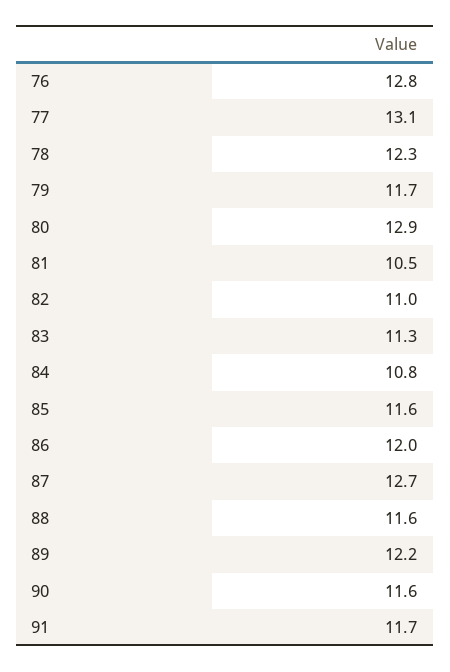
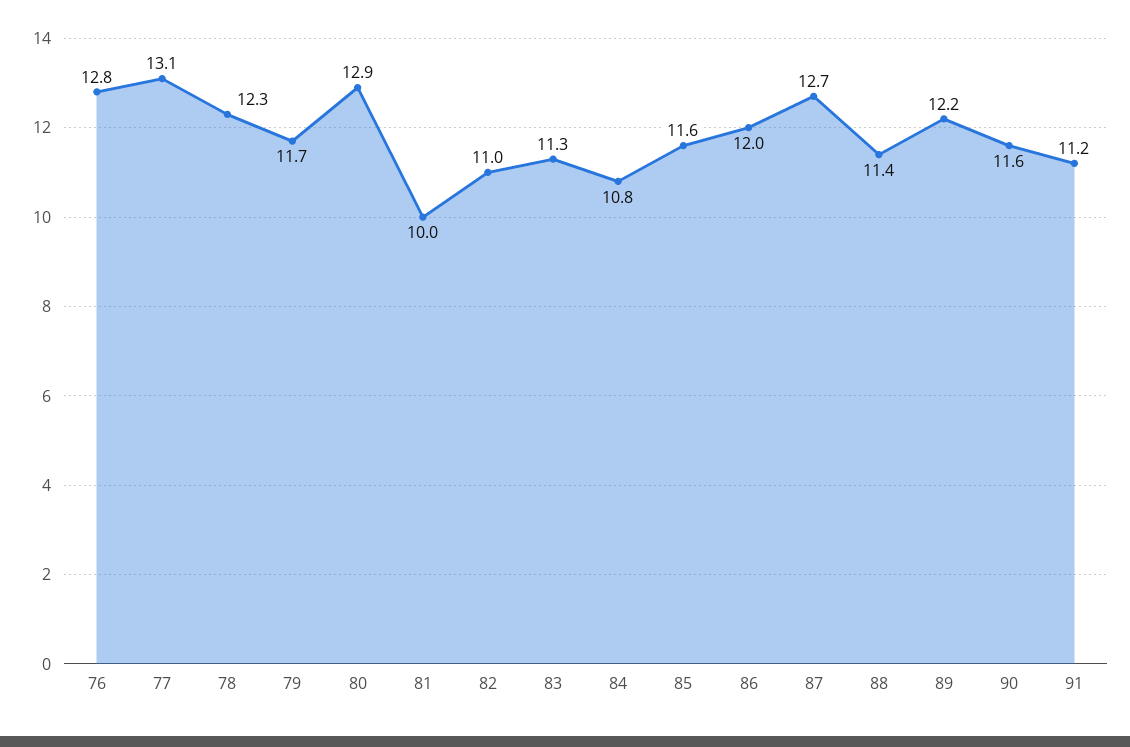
  {
    "76": 12.8,
    "77": 13.1,
    "78": 12.3,
    "79": 11.7,
    "80": 12.9,
-   "81": 10.5,
+   "81": 10,
    "82": 11,
    "83": 11.3,
    "84": 10.8,
    "85": 11.6,
    "86": 12,
    "87": 12.7,
-   "88": 11.6,
+   "88": 11.4,
    "89": 12.2,
    "90": 11.6,
-   "91": 11.7
+   "91": 11.2
  }

